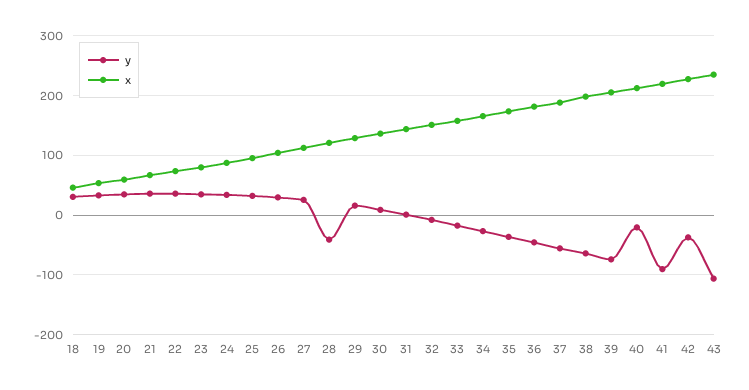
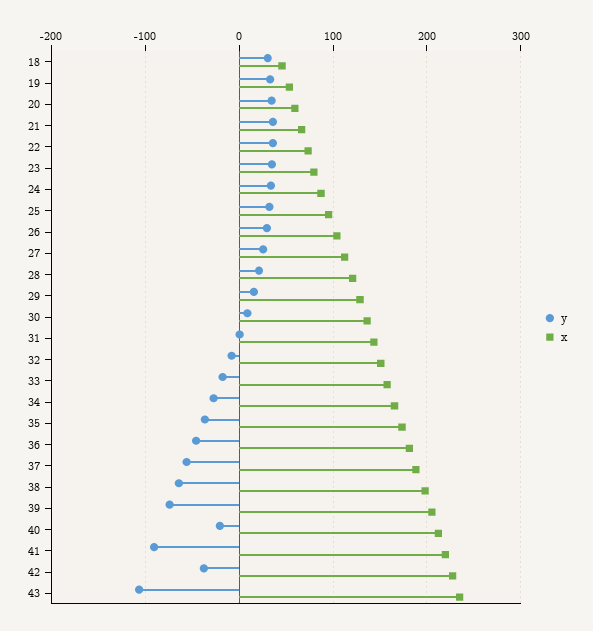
  {
    "y": {
      "18": 30,
      "19": 30,
      "20": 30,
      "21": 40,
      "22": 40,
      "23": 30,
      "24": 30,
      "25": 30,
      "26": 30,
      "27": 30,
-     "28": -40,
+     "28": 20,
      "29": 20,
      "30": 10,
      "31": 0,
      "32": -10,
      "33": -20,
      "34": -30,
      "35": -40,
      "36": -50,
      "37": -60,
      "38": -60,
      "39": -70,
      "40": -20,
      "41": -90,
      "42": -40,
      "43": -110
    },
    "x": {
      "18": 50,
      "19": 50,
      "20": 60,
      "21": 70,
      "22": 70,
      "23": 80,
      "24": 90,
      "25": 100,
      "26": 100,
      "27": 110,
      "28": 120,
      "29": 130,
      "30": 140,
      "31": 140,
      "32": 150,
      "33": 160,
      "34": 170,
      "35": 170,
      "36": 180,
      "37": 190,
      "38": 200,
      "39": 210,
      "40": 210,
      "41": 220,
      "42": 230,
      "43": 230
    }
  }

